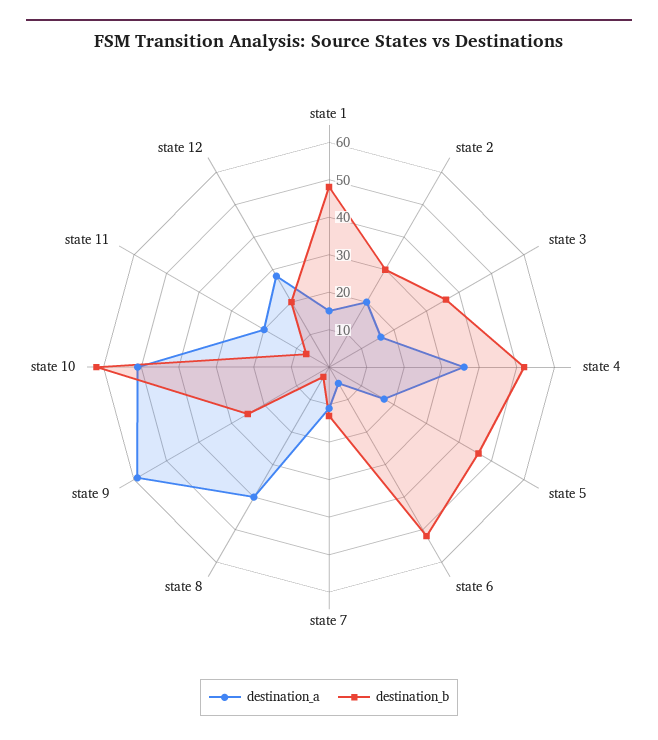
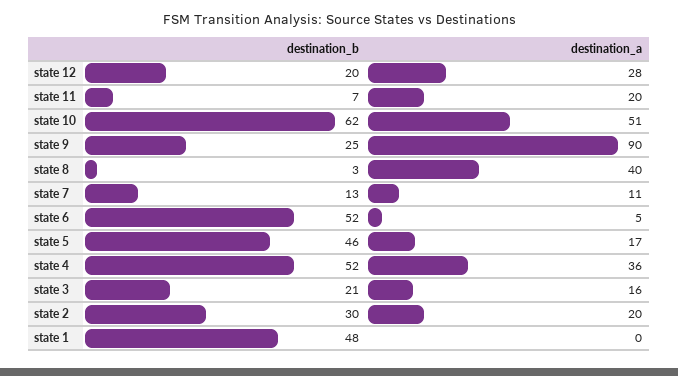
  {
    "destination_a": {
-     "state 1": 15,
+     "state 1": 0,
      "state 2": 20,
      "state 3": 16,
      "state 4": 36,
      "state 5": 17,
      "state 6": 5,
      "state 7": 11,
      "state 8": 40,
-     "state 9": 60,
+     "state 9": 90,
      "state 10": 51,
      "state 11": 20,
      "state 12": 28
    },
    "destination_b": {
      "state 1": 48,
      "state 2": 30,
-     "state 3": 35,
+     "state 3": 21,
      "state 4": 52,
      "state 5": 46,
      "state 6": 52,
      "state 7": 13,
      "state 8": 3,
      "state 9": 25,
      "state 10": 62,
      "state 11": 7,
      "state 12": 20
    }
  }

